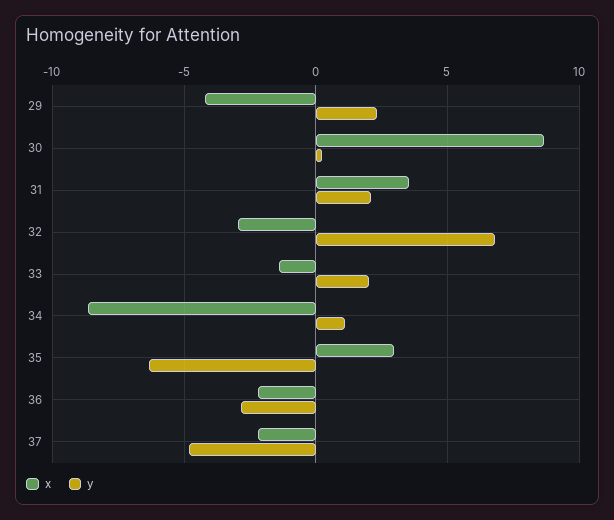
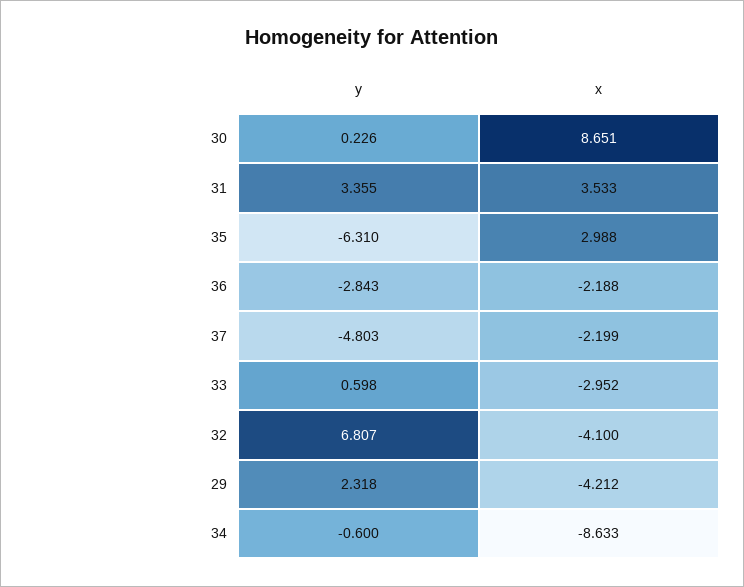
  {
    "x": {
      "29": -4.212,
      "30": 8.651,
      "31": 3.533,
-     "32": -3,
+     "32": -4.1,
-     "33": -1.5,
+     "33": -2.952,
      "34": -8.633,
      "35": 2.988,
      "36": -2.188,
      "37": -2.199
    },
    "y": {
      "29": 2.318,
      "30": 0.226,
-     "31": 2,
+     "31": 3.355,
      "32": 6.807,
-     "33": 2,
+     "33": 0.598,
-     "34": 1,
+     "34": -0.6,
      "35": -6.31,
      "36": -2.843,
      "37": -4.803
    }
  }

